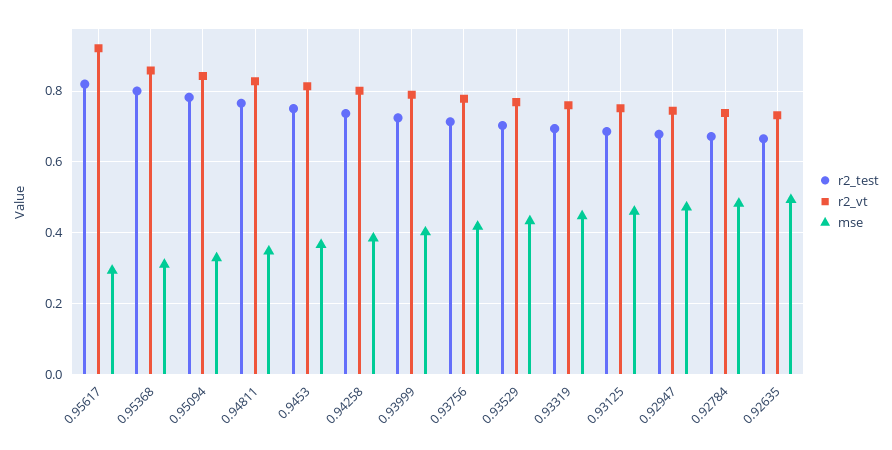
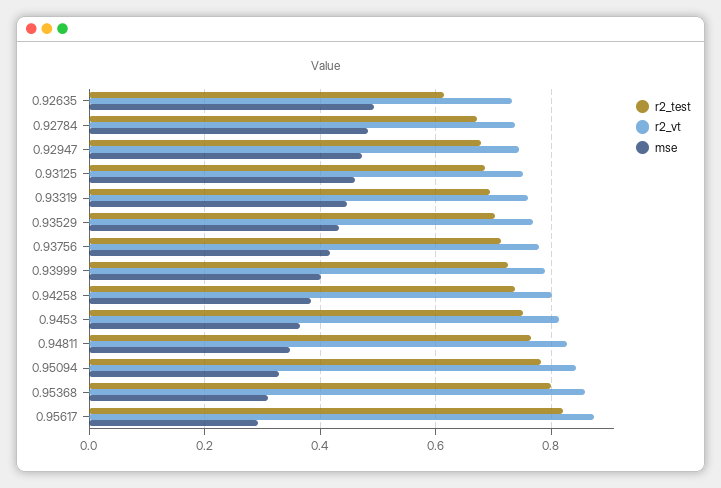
  {
    "r2_test": {
      "0.95617": 0.82,
      "0.95368": 0.8,
      "0.95094": 0.78,
      "0.94811": 0.76,
      "0.9453": 0.76,
      "0.94258": 0.74,
      "0.93999": 0.72,
      "0.93756": 0.72,
      "0.93529": 0.7,
      "0.93319": 0.7,
      "0.93125": 0.68,
      "0.92947": 0.68,
      "0.92784": 0.68,
-     "0.92635": 0.66
+     "0.92635": 0.62
    },
    "r2_vt": {
-     "0.95617": 0.92,
+     "0.95617": 0.88,
      "0.95368": 0.86,
      "0.95094": 0.84,
      "0.94811": 0.82,
      "0.9453": 0.82,
      "0.94258": 0.8,
      "0.93999": 0.78,
      "0.93756": 0.78,
      "0.93529": 0.76,
      "0.93319": 0.76,
      "0.93125": 0.76,
      "0.92947": 0.74,
      "0.92784": 0.74,
      "0.92635": 0.74
    },
    "mse": {
      "0.95617": 0.3,
      "0.95368": 0.3,
      "0.95094": 0.32,
      "0.94811": 0.34,
      "0.9453": 0.36,
      "0.94258": 0.38,
      "0.93999": 0.4,
      "0.93756": 0.42,
      "0.93529": 0.44,
      "0.93319": 0.44,
      "0.93125": 0.46,
      "0.92947": 0.48,
      "0.92784": 0.48,
      "0.92635": 0.5
    }
  }

